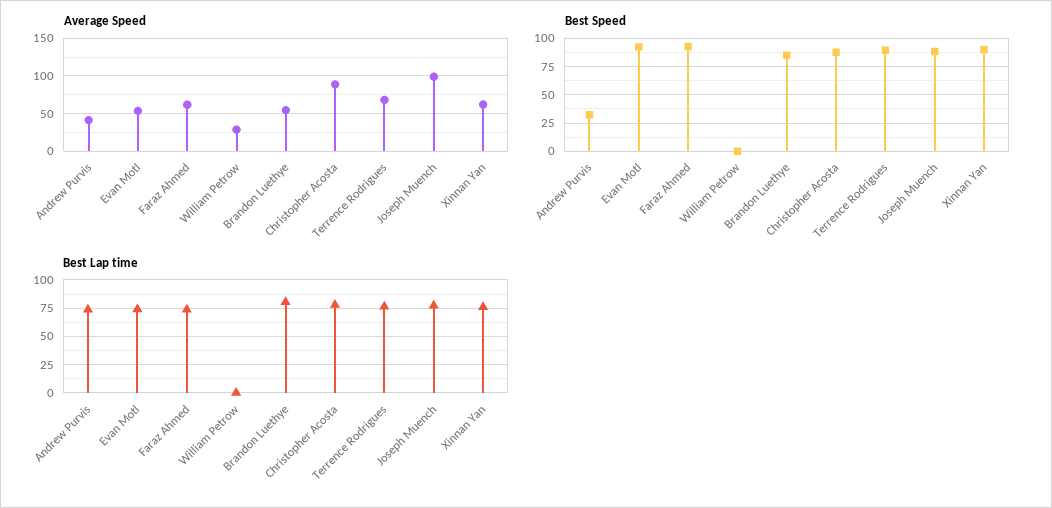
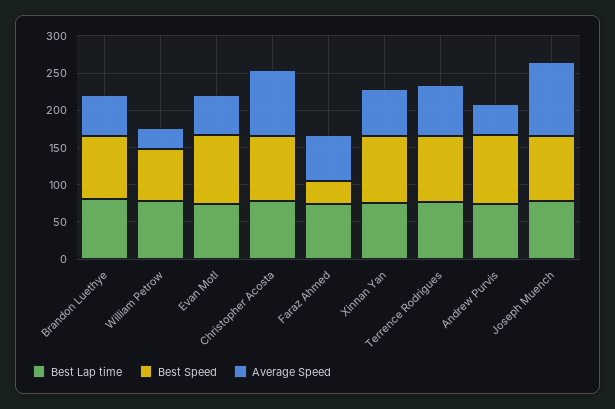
  {
    "Average Speed": {
      "Andrew Purvis": 40,
      "Evan Motl": 50,
      "Faraz Ahmed": 60,
      "William Petrow": 30,
      "Brandon Luethye": 50,
      "Christopher Acosta": 90,
      "Terrence Rodrigues": 70,
      "Joseph Muench": 100,
      "Xinnan Yan": 60
    },
    "Best Speed": {
-     "Andrew Purvis": 25,
+     "Andrew Purvis": 100,
      "Evan Motl": 100,
-     "Faraz Ahmed": 100,
+     "Faraz Ahmed": 25,
-     "William Petrow": 0,
+     "William Petrow": 75,
      "Brandon Luethye": 75,
      "Christopher Acosta": 100,
      "Terrence Rodrigues": 100,
      "Joseph Muench": 100,
      "Xinnan Yan": 100
    },
    "Best Lap time": {
      "Andrew Purvis": 75,
      "Evan Motl": 75,
      "Faraz Ahmed": 75,
-     "William Petrow": 0,
+     "William Petrow": 75,
      "Brandon Luethye": 75,
      "Christopher Acosta": 75,
      "Terrence Rodrigues": 75,
      "Joseph Muench": 75,
      "Xinnan Yan": 75
    }
  }

